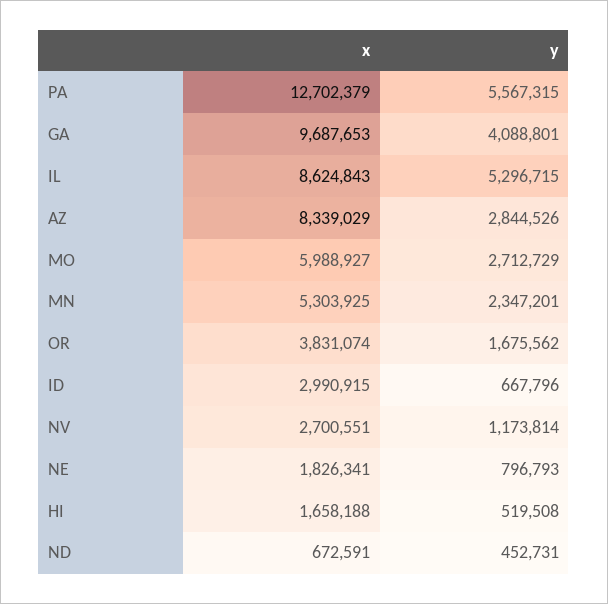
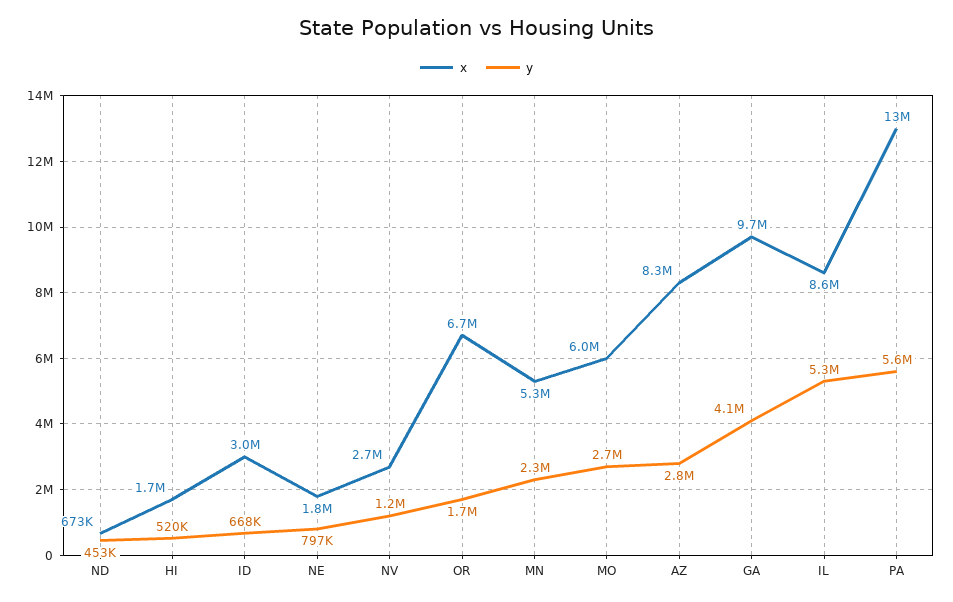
  {
    "x": {
      "PA": 12702379,
      "GA": 9687653,
      "IL": 8624843,
      "AZ": 8339029,
      "MO": 5988927,
      "MN": 5303925,
-     "OR": 3831074,
+     "OR": 6700000,
      "ID": 2990915,
      "NV": 2700551,
      "NE": 1826341,
      "HI": 1658188,
      "ND": 672591
    },
    "y": {
      "PA": 5567315,
      "GA": 4088801,
      "IL": 5296715,
      "AZ": 2844526,
      "MO": 2712729,
      "MN": 2347201,
      "OR": 1675562,
      "ID": 667796,
      "NV": 1173814,
      "NE": 796793,
      "HI": 519508,
      "ND": 452731
    }
  }

